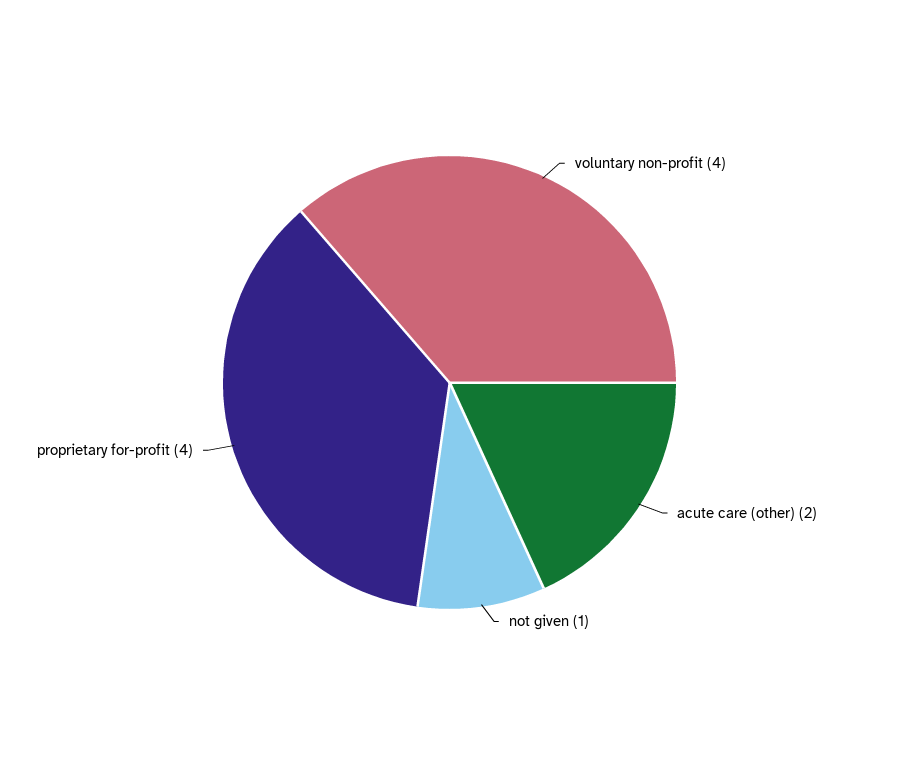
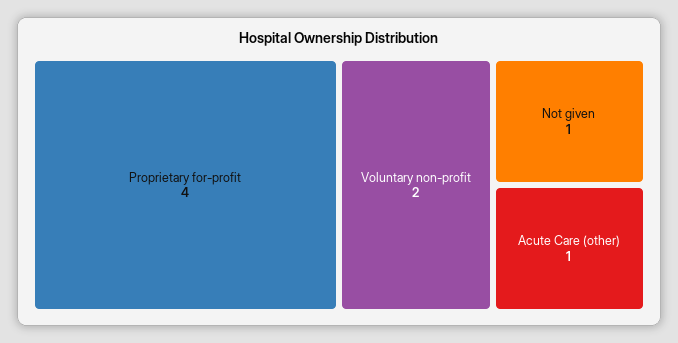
  {
-   "voluntary non-profit": 4,
+   "voluntary non-profit": 2,
-   "acute care (other)": 2,
+   "acute care (other)": 1,
    "not given": 1,
    "proprietary for-profit": 4
  }

